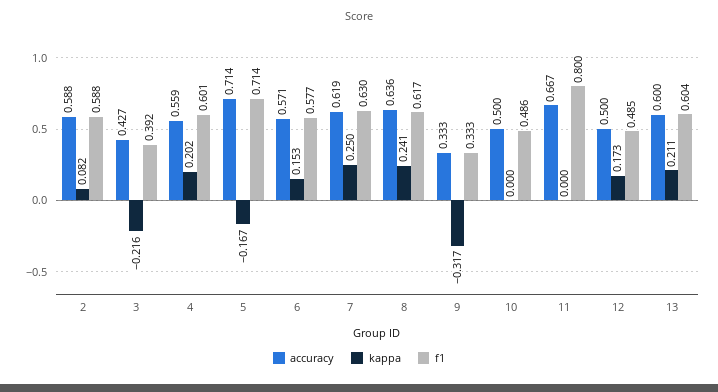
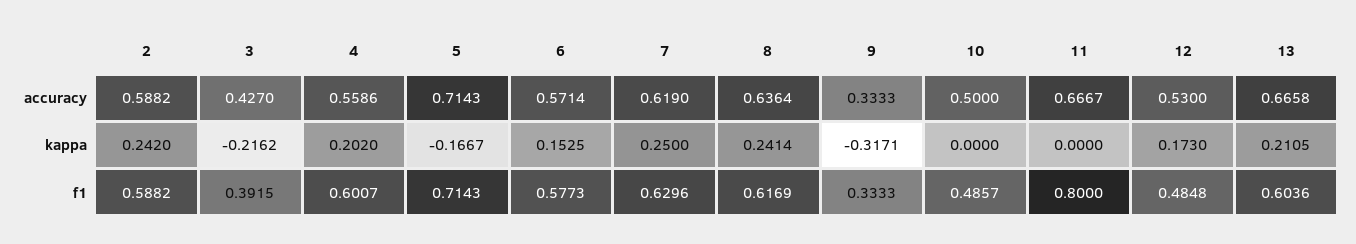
  {
    "accuracy": {
      "2": 0.5882,
      "3": 0.427,
      "4": 0.5586,
      "5": 0.7143,
      "6": 0.5714,
      "7": 0.619,
      "8": 0.6364,
      "9": 0.3333,
      "10": 0.5,
      "11": 0.6667,
-     "12": 0.5,
+     "12": 0.53,
-     "13": 0.6
+     "13": 0.6658
    },
    "kappa": {
-     "2": 0.082,
+     "2": 0.242,
      "3": -0.2162,
      "4": 0.202,
      "5": -0.1667,
      "6": 0.1525,
      "7": 0.25,
      "8": 0.2414,
      "9": -0.3171,
      "10": 0,
      "11": 0,
      "12": 0.173,
      "13": 0.2105
    },
    "f1": {
      "2": 0.5882,
      "3": 0.3915,
      "4": 0.6007,
      "5": 0.7143,
      "6": 0.5773,
      "7": 0.6296,
      "8": 0.6169,
      "9": 0.3333,
      "10": 0.4857,
      "11": 0.8,
      "12": 0.4848,
      "13": 0.6036
    }
  }

